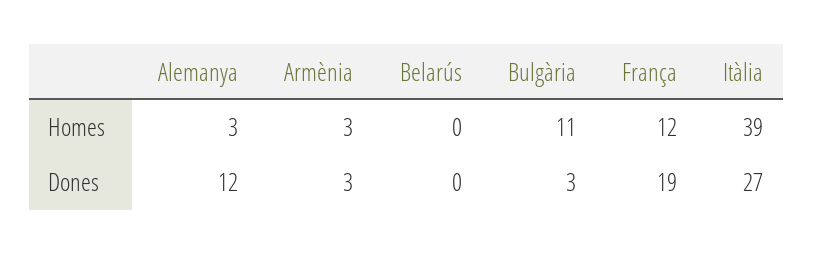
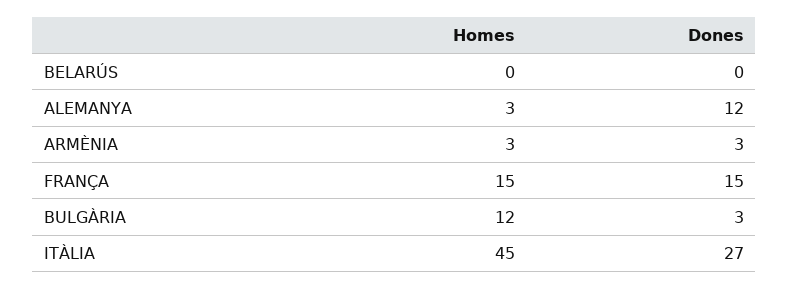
  {
    "Alemanya": {
      "Homes": 3,
      "Dones": 12
    },
    "Armènia": {
      "Homes": 3,
      "Dones": 3
    },
    "Belarús": {
      "Homes": 0,
      "Dones": 0
    },
    "Bulgària": {
-     "Homes": 11,
+     "Homes": 12,
      "Dones": 3
    },
    "França": {
-     "Homes": 12,
+     "Homes": 15,
-     "Dones": 19
+     "Dones": 15
    },
    "Itàlia": {
-     "Homes": 39,
+     "Homes": 45,
      "Dones": 27
    }
  }

